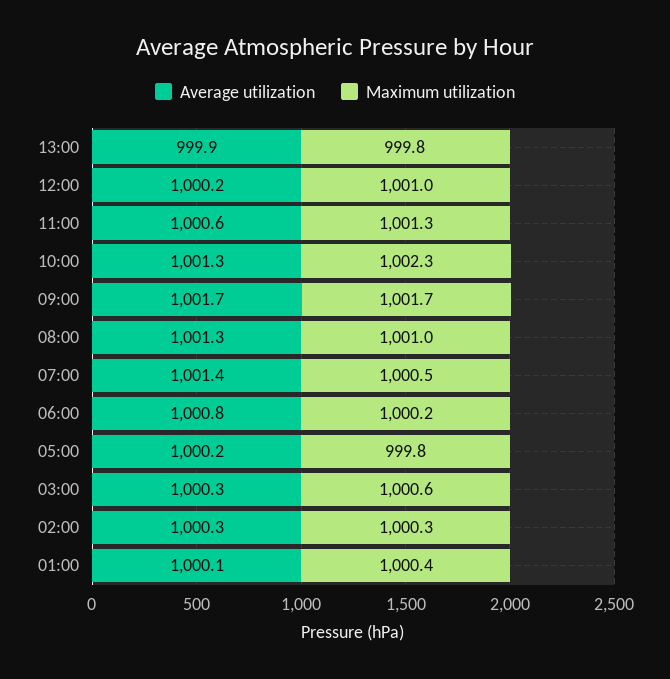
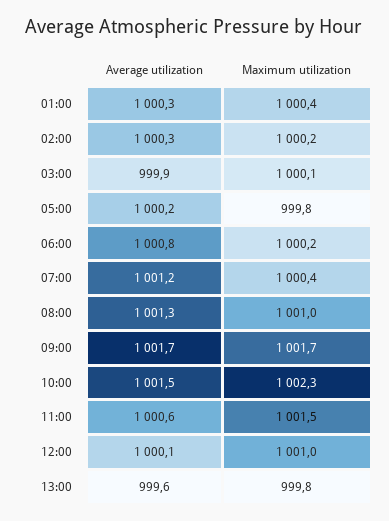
  {
    "Average utilization": {
-     "13:00": 999.9,
+     "13:00": 999.6,
-     "12:00": 1000.2,
+     "12:00": 1000.1,
      "11:00": 1000.6,
-     "10:00": 1001.3,
+     "10:00": 1001.5,
      "09:00": 1001.7,
      "08:00": 1001.3,
-     "07:00": 1001.4,
+     "07:00": 1001.2,
      "06:00": 1000.8,
      "05:00": 1000.2,
-     "03:00": 1000.3,
+     "03:00": 999.9,
      "02:00": 1000.3,
-     "01:00": 1000.1
+     "01:00": 1000.3
    },
    "Maximum utilization": {
      "13:00": 999.8,
      "12:00": 1001,
-     "11:00": 1001.3,
+     "11:00": 1001.5,
      "10:00": 1002.3,
      "09:00": 1001.7,
      "08:00": 1001,
-     "07:00": 1000.5,
+     "07:00": 1000.4,
      "06:00": 1000.2,
      "05:00": 999.8,
-     "03:00": 1000.6,
+     "03:00": 1000.1,
-     "02:00": 1000.3,
+     "02:00": 1000.2,
      "01:00": 1000.4
    }
  }

